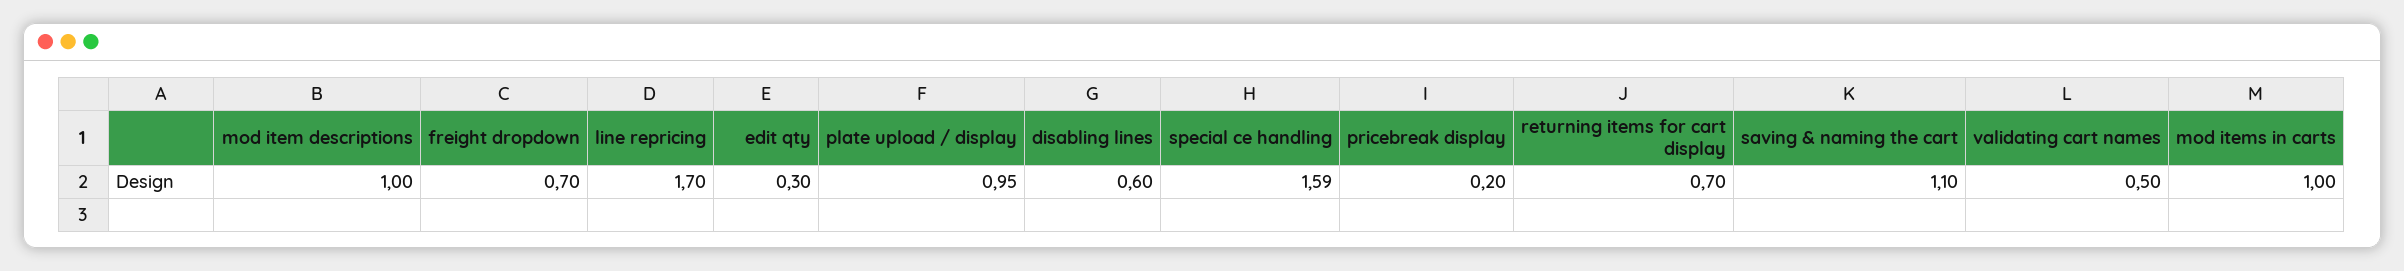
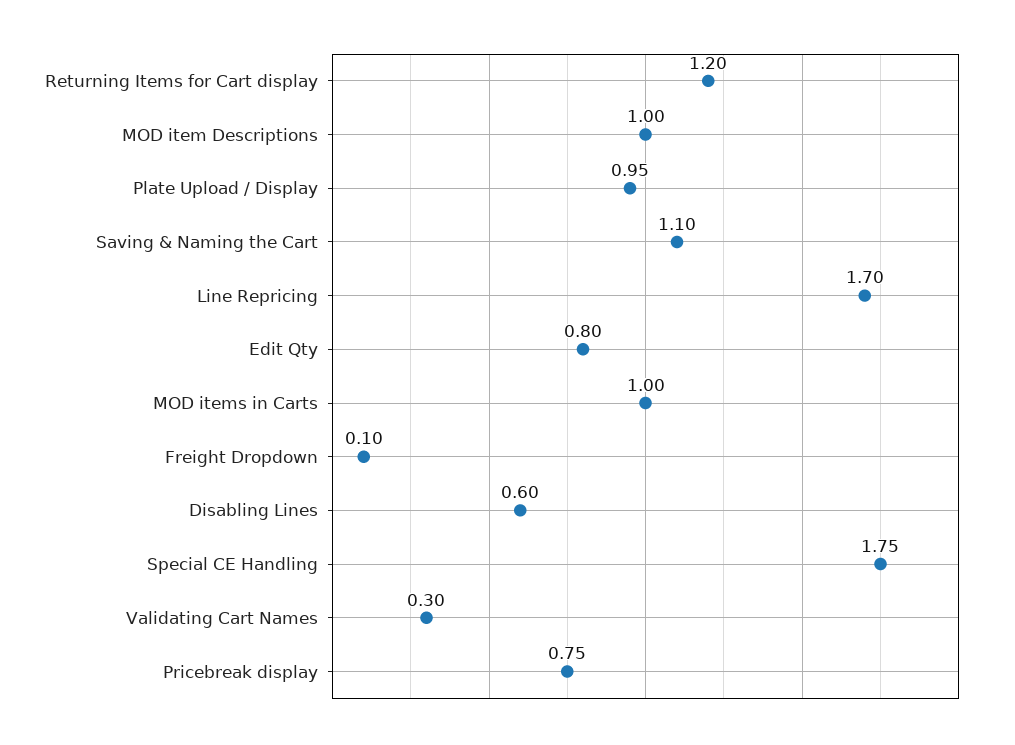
  {
    "mod item descriptions": 1,
-   "freight dropdown": 0.7,
+   "freight dropdown": 0.1,
    "line repricing": 1.7,
-   "edit qty": 0.3,
+   "edit qty": 0.8,
    "plate upload / display": 0.95,
    "disabling lines": 0.6,
-   "special ce handling": 1.59,
+   "special ce handling": 1.75,
-   "pricebreak display": 0.2,
+   "pricebreak display": 0.75,
-   "returning items for cart display": 0.7,
+   "returning items for cart display": 1.2,
    "saving & naming the cart": 1.1,
-   "validating cart names": 0.5,
+   "validating cart names": 0.3,
    "mod items in carts": 1
  }

